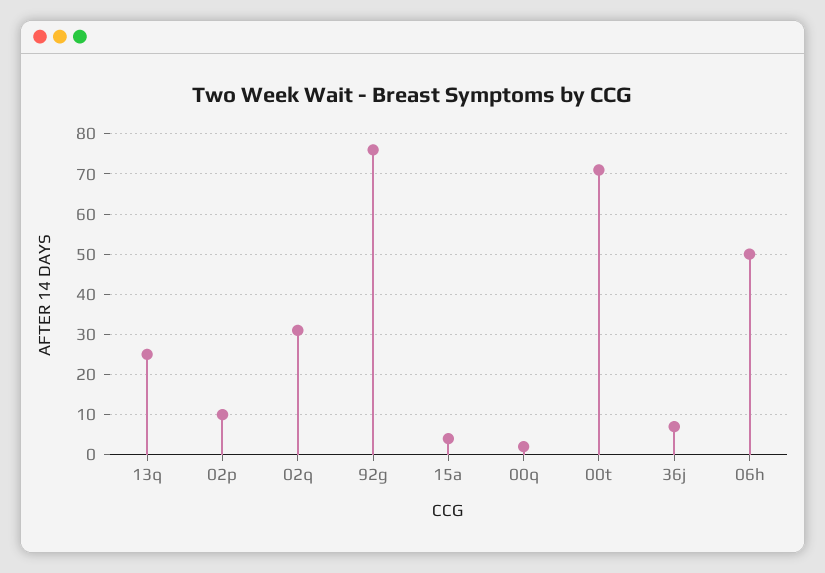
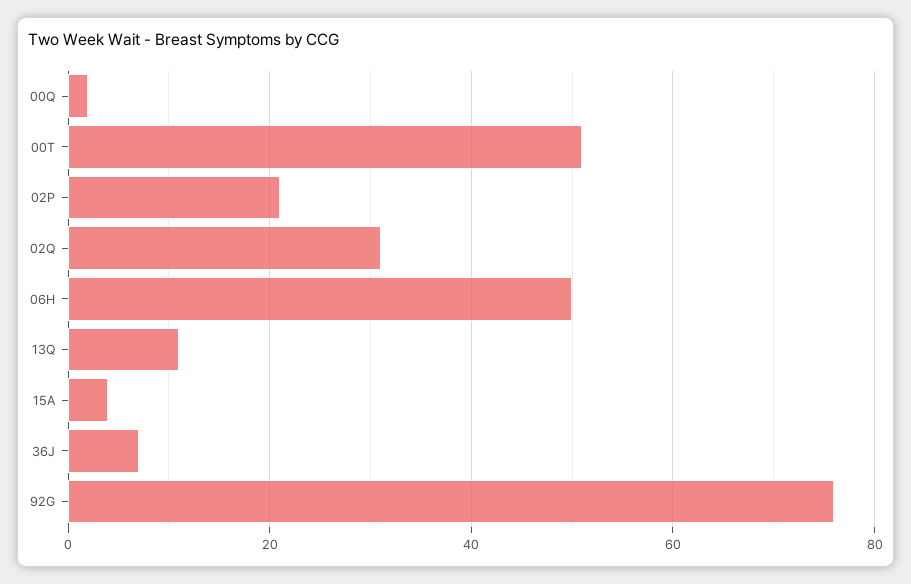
  {
-   "13q": 25,
+   "13q": 10,
-   "02p": 10,
+   "02p": 20,
    "02q": 30,
    "92g": 75,
    "15a": 5,
    "00q": 0,
-   "00t": 70,
+   "00t": 50,
    "36j": 5,
    "06h": 50
  }

